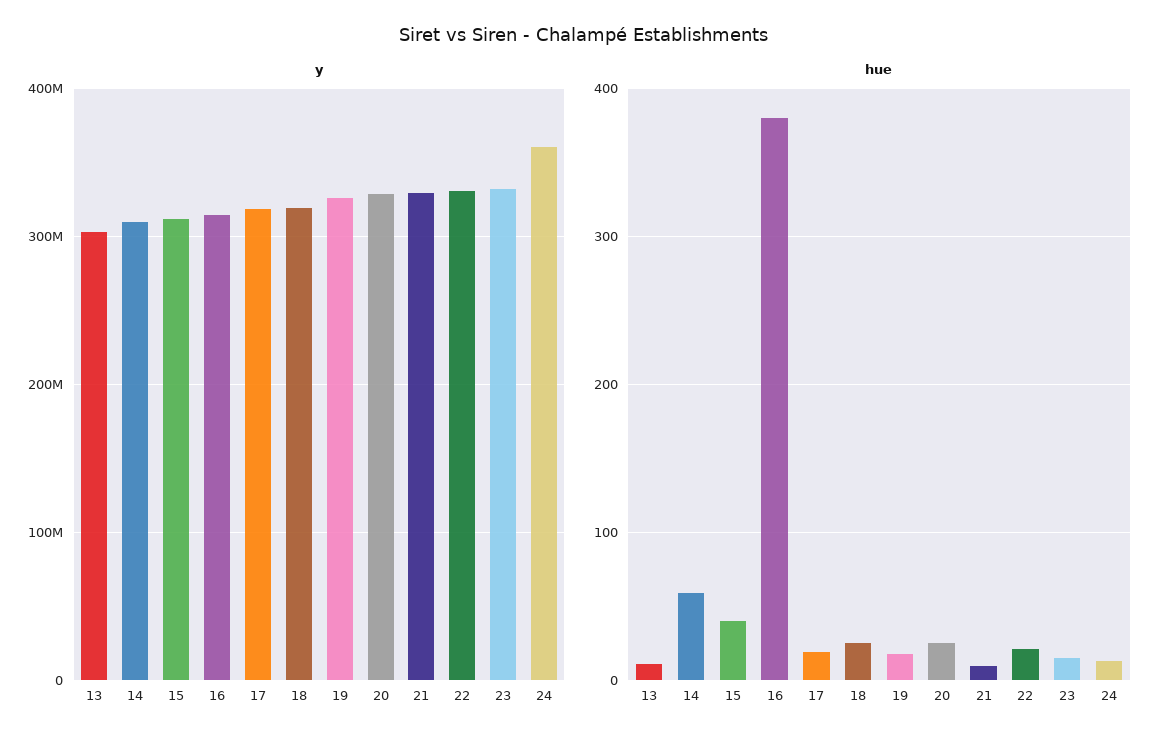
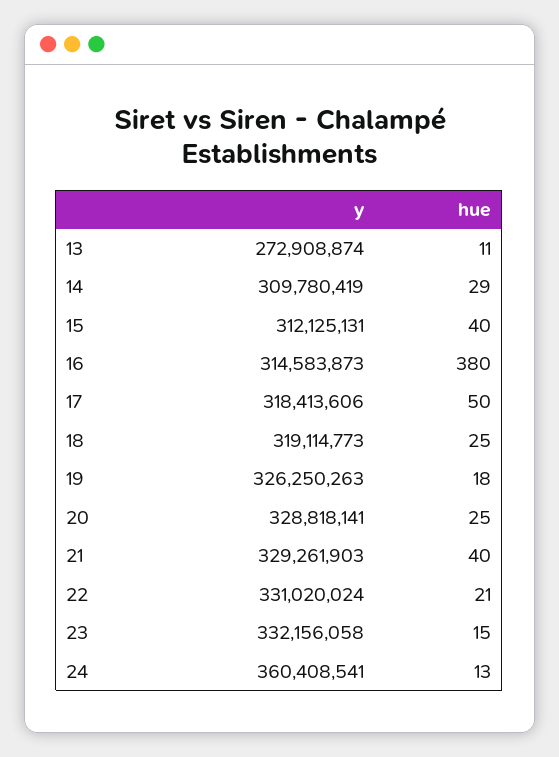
  {
    "y": {
-     "13": 300000000,
+     "13": 272908874,
      "14": 309780419,
      "15": 312125131,
      "16": 314583873,
      "17": 318413606,
      "18": 319114773,
      "19": 326250263,
      "20": 328818141,
      "21": 329261903,
      "22": 331020024,
      "23": 332156058,
      "24": 360408541
    },
    "hue": {
      "13": 11,
-     "14": 60,
+     "14": 29,
      "15": 40,
      "16": 380,
-     "17": 20,
+     "17": 50,
      "18": 25,
      "19": 18,
      "20": 25,
-     "21": 10,
+     "21": 40,
      "22": 21,
      "23": 15,
      "24": 13
    }
  }

